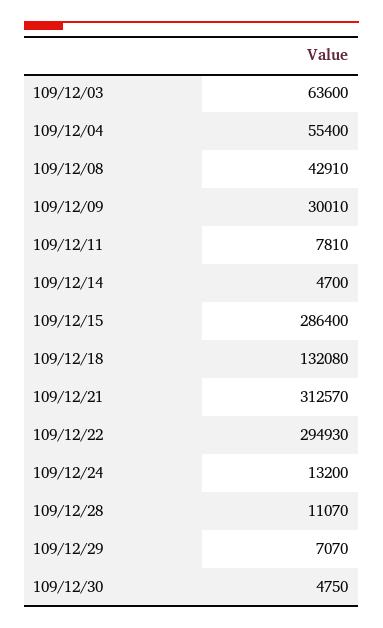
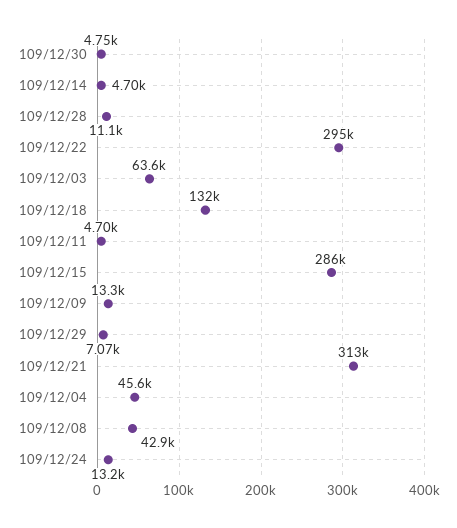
  {
    "109/12/03": 63600,
-   "109/12/04": 55400,
+   "109/12/04": 45600,
    "109/12/08": 42910,
-   "109/12/09": 30010,
+   "109/12/09": 13300,
-   "109/12/11": 7810,
+   "109/12/11": 4700,
    "109/12/14": 4700,
    "109/12/15": 286400,
    "109/12/18": 132080,
    "109/12/21": 312570,
    "109/12/22": 294930,
    "109/12/24": 13200,
    "109/12/28": 11070,
    "109/12/29": 7070,
    "109/12/30": 4750
  }

